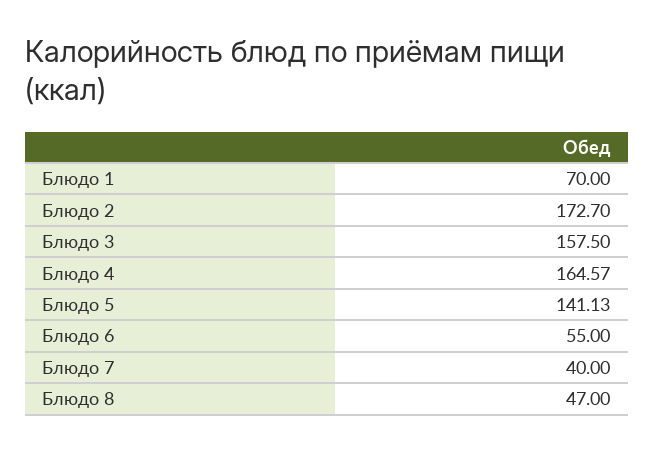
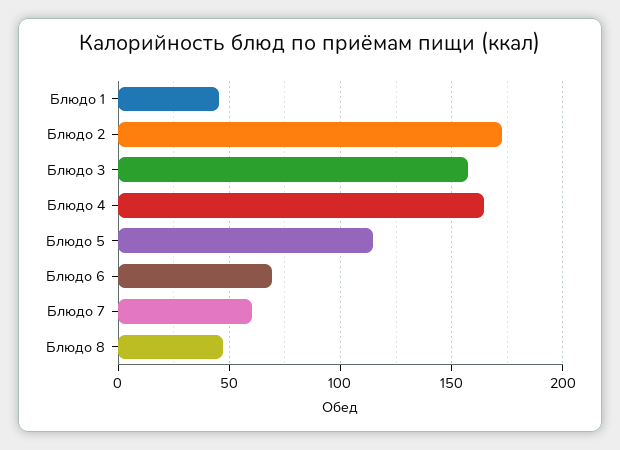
  {
-   "Блюдо 1": 70,
+   "Блюдо 1": 45,
    "Блюдо 2": 172.7,
    "Блюдо 3": 157.5,
    "Блюдо 4": 164.57,
-   "Блюдо 5": 141.13,
+   "Блюдо 5": 115,
-   "Блюдо 6": 55,
+   "Блюдо 6": 70,
-   "Блюдо 7": 40,
+   "Блюдо 7": 60,
    "Блюдо 8": 47
  }

